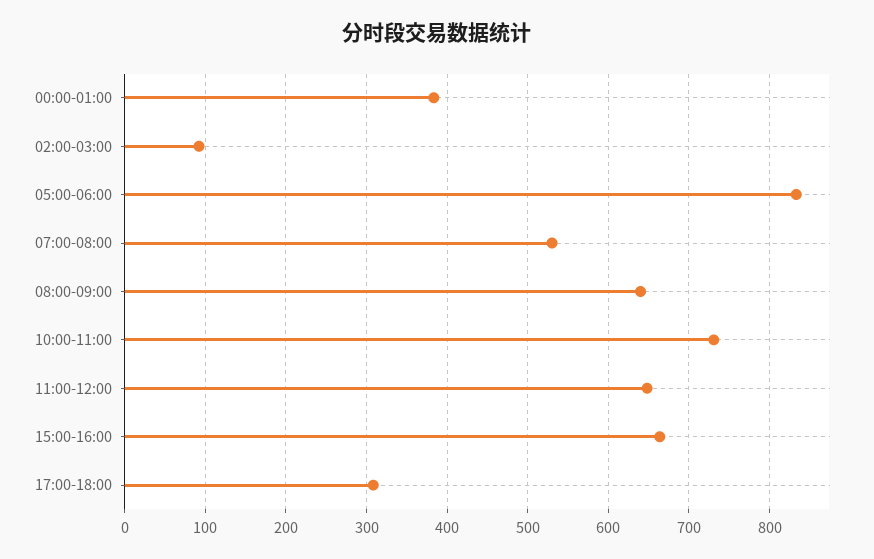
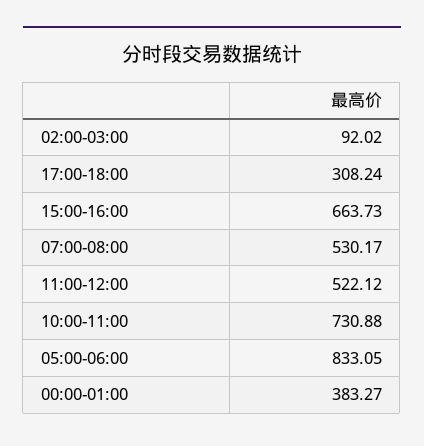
  {
    "00:00-01:00": 383.27,
    "02:00-03:00": 92.02,
    "05:00-06:00": 833.05,
    "07:00-08:00": 530.17,
-   "08:00-09:00": 640,
    "10:00-11:00": 730.88,
-   "11:00-12:00": 650,
+   "11:00-12:00": 522.12,
    "15:00-16:00": 663.73,
    "17:00-18:00": 308.24
  }

